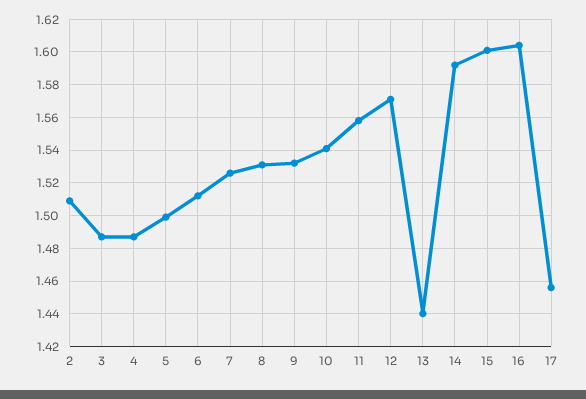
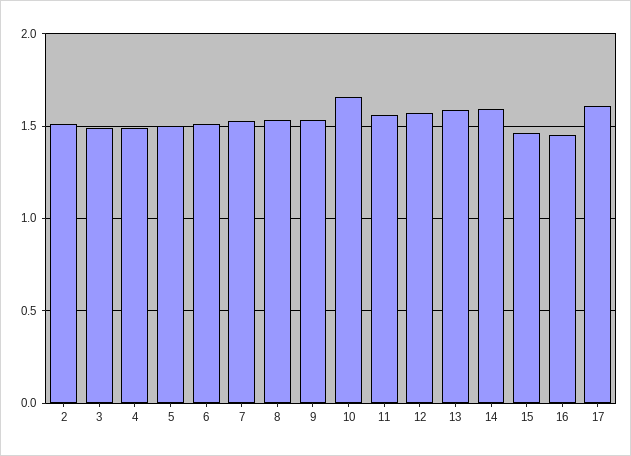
  {
    "2": 1.51,
    "3": 1.485,
    "4": 1.485,
    "5": 1.5,
    "6": 1.51,
    "7": 1.525,
    "8": 1.53,
    "9": 1.53,
-   "10": 1.54,
+   "10": 1.65,
    "11": 1.56,
    "12": 1.57,
-   "13": 1.44,
+   "13": 1.6,
    "14": 1.59,
-   "15": 1.6,
+   "15": 1.45,
-   "16": 1.605,
+   "16": 1.45,
-   "17": 1.455
+   "17": 1.6
  }

